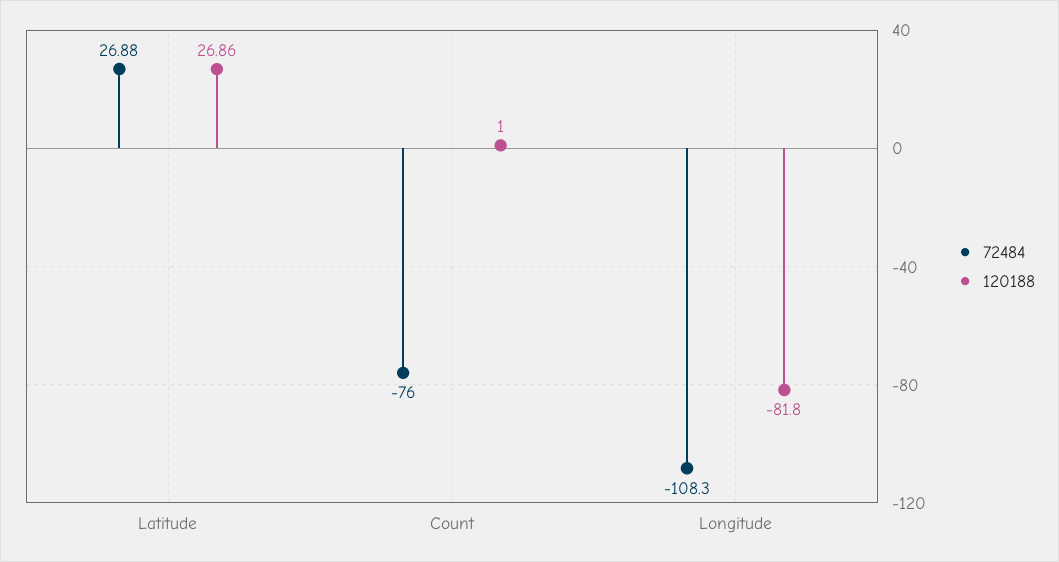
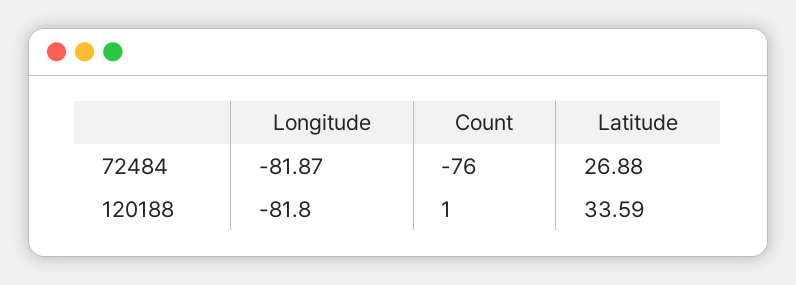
  {
    "72484": {
      "Latitude": 26.88,
      "Count": -76,
-     "Longitude": -108.3
+     "Longitude": -81.87
    },
    "120188": {
-     "Latitude": 26.86,
+     "Latitude": 33.59,
      "Count": 1,
      "Longitude": -81.8
    }
  }

